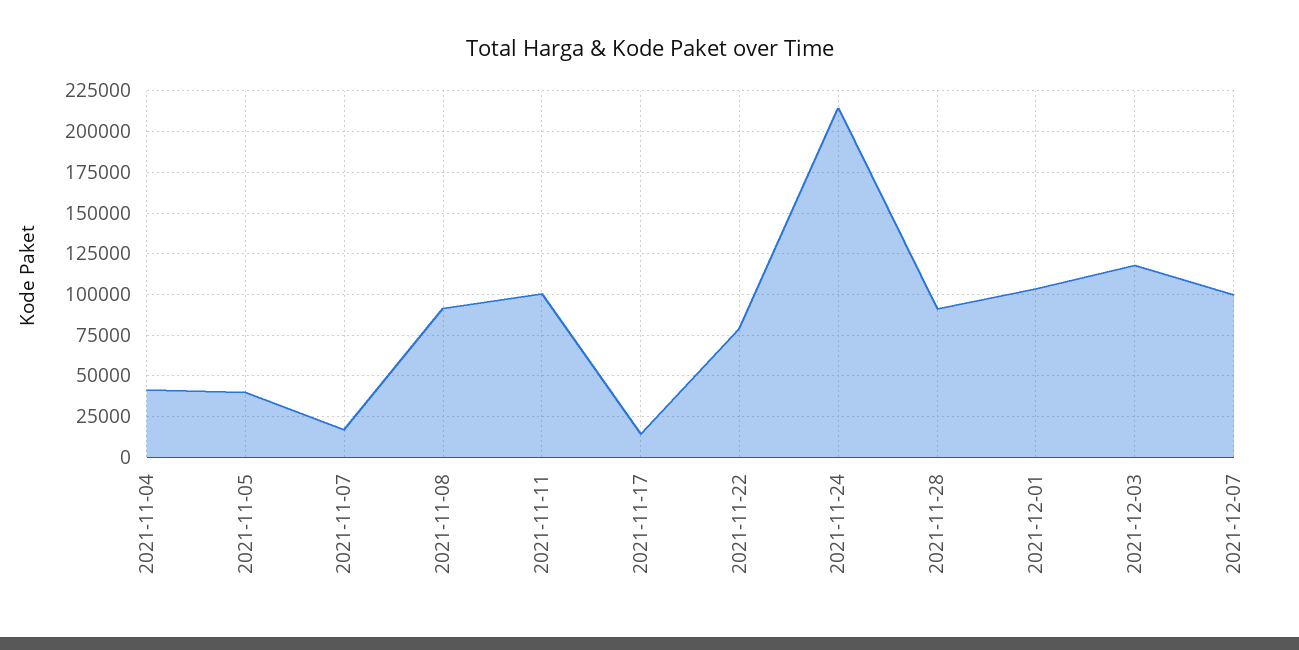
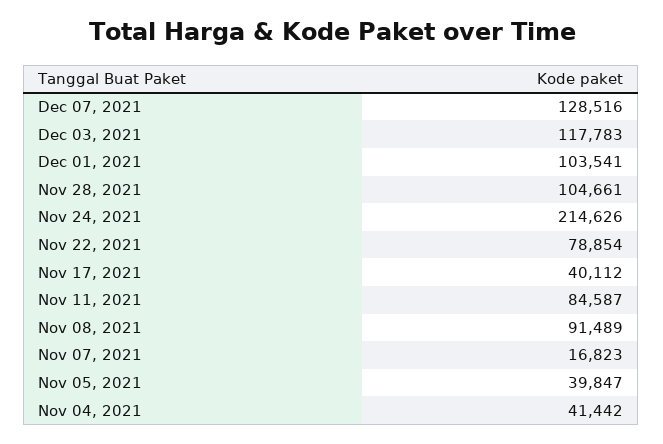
  {
    "2021-11-04": 41442,
    "2021-11-05": 39847,
    "2021-11-07": 16823,
    "2021-11-08": 91489,
-   "2021-11-11": 100000,
+   "2021-11-11": 84587,
-   "2021-11-17": 15000,
+   "2021-11-17": 40112,
    "2021-11-22": 78854,
    "2021-11-24": 214626,
-   "2021-11-28": 90000,
+   "2021-11-28": 104661,
    "2021-12-01": 103541,
    "2021-12-03": 117783,
-   "2021-12-07": 100000
+   "2021-12-07": 128516
  }

